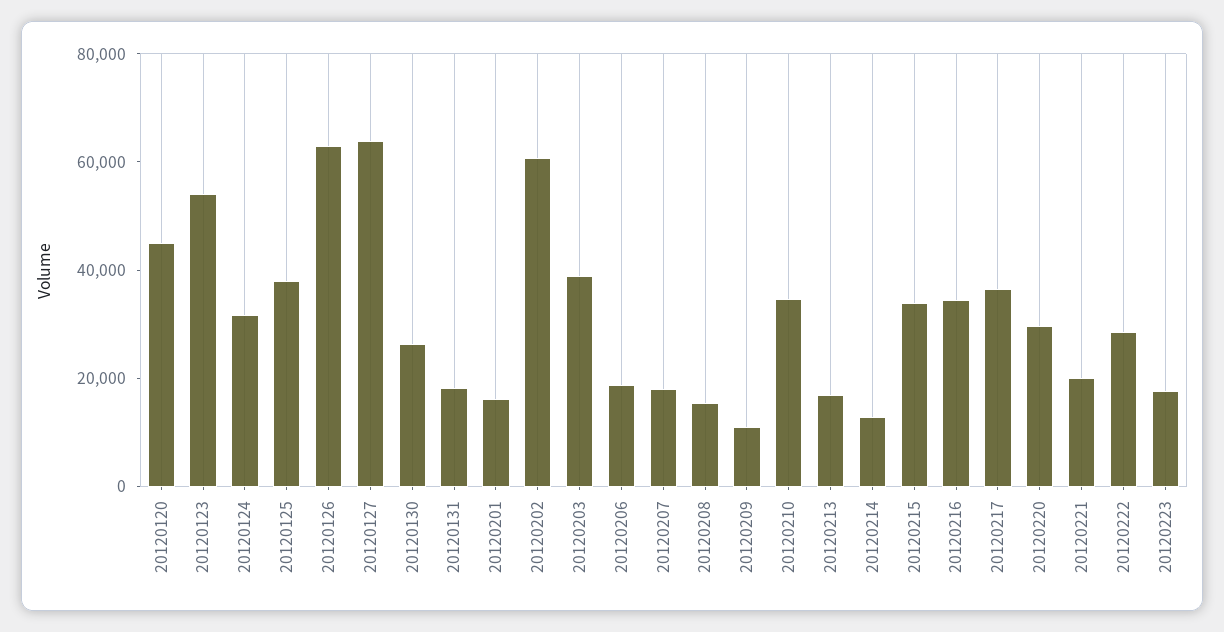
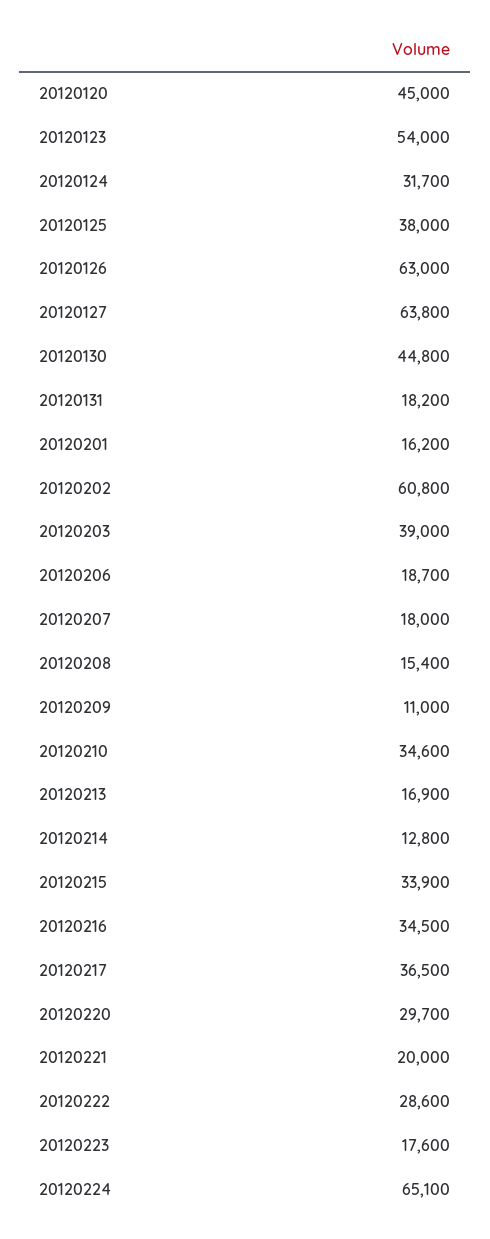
  {
    "20120120": 45000,
    "20120123": 54000,
    "20120124": 31700,
    "20120125": 38000,
    "20120126": 63000,
    "20120127": 63800,
-   "20120130": 25000,
+   "20120130": 44800,
    "20120131": 18200,
    "20120201": 16200,
    "20120202": 60800,
    "20120203": 39000,
    "20120206": 18700,
    "20120207": 18000,
    "20120208": 15400,
    "20120209": 11000,
    "20120210": 34600,
    "20120213": 16900,
    "20120214": 12800,
    "20120215": 33900,
    "20120216": 34500,
    "20120217": 36500,
    "20120220": 29700,
    "20120221": 20000,
    "20120222": 28600,
-   "20120223": 17600
+   "20120223": 17600,
+   "20120224": 65100
  }

